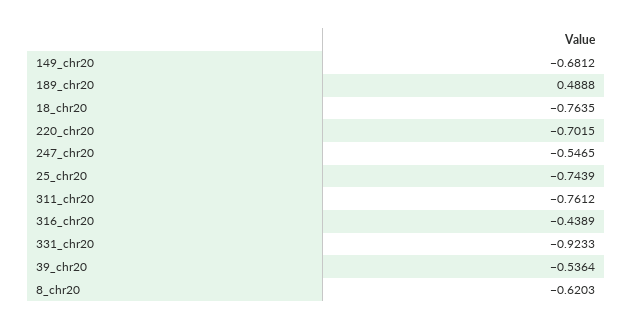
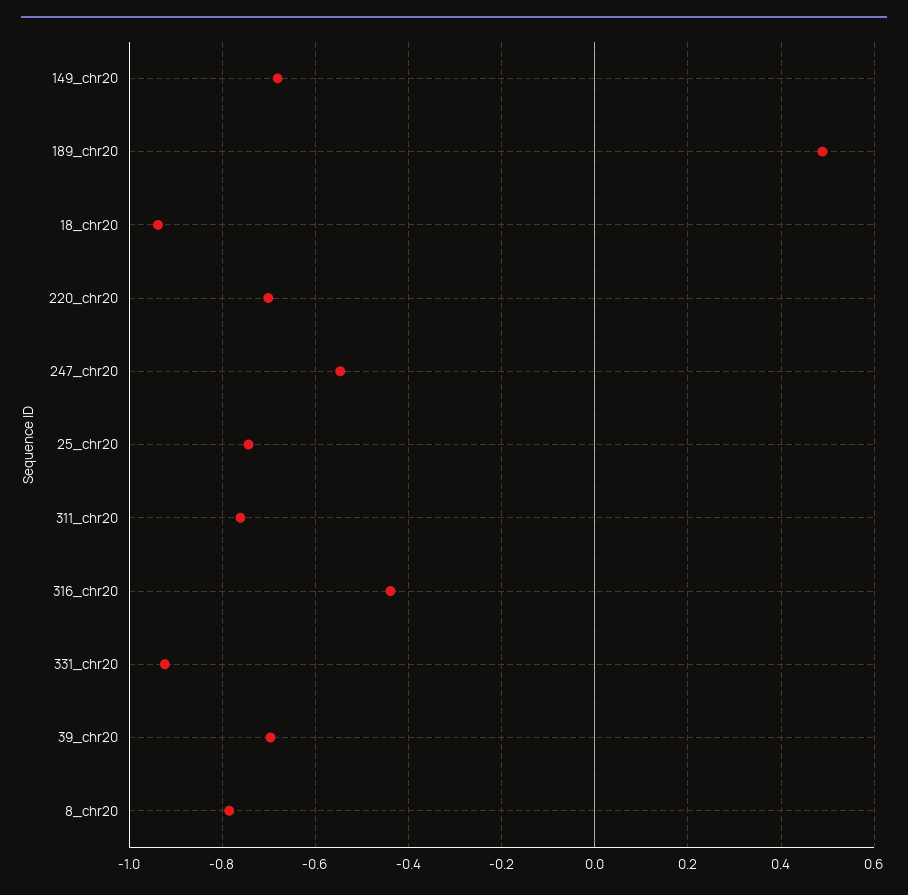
  {
    "149_chr20": -0.6812,
    "189_chr20": 0.4888,
-   "18_chr20": -0.7635,
+   "18_chr20": -0.94,
    "220_chr20": -0.7015,
    "247_chr20": -0.5465,
    "25_chr20": -0.7439,
    "311_chr20": -0.7612,
    "316_chr20": -0.4389,
    "331_chr20": -0.9233,
-   "39_chr20": -0.5364,
+   "39_chr20": -0.7,
-   "8_chr20": -0.6203
+   "8_chr20": -0.78
  }

